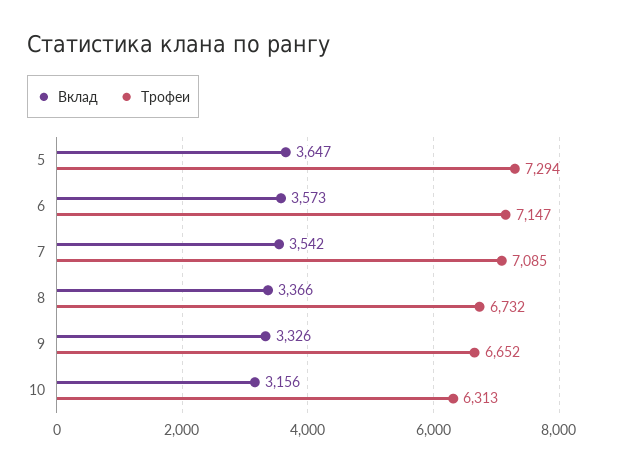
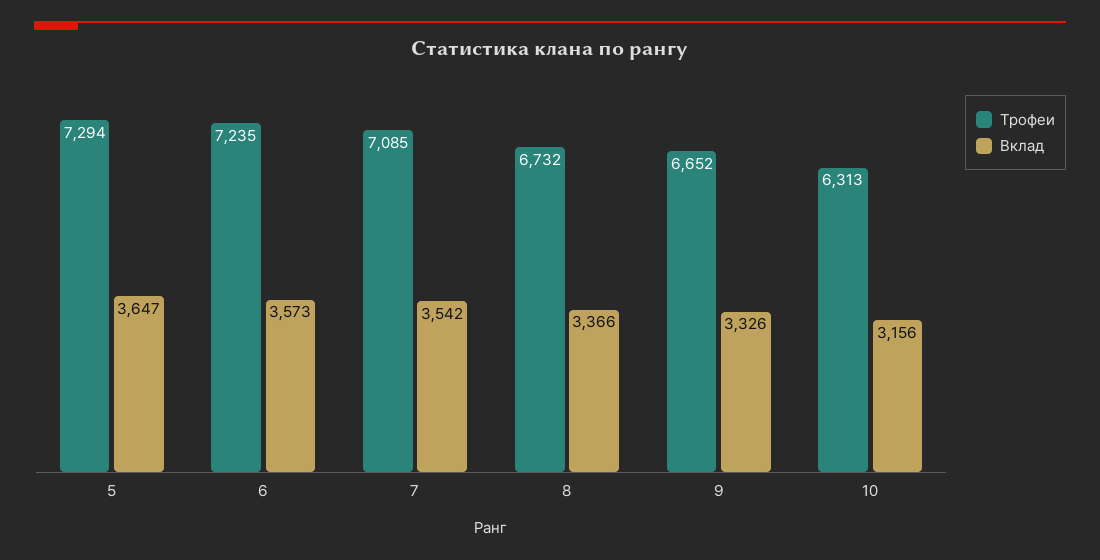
  {
    "Вклад": {
      "5": 3647,
      "6": 3573,
      "7": 3542,
      "8": 3366,
      "9": 3326,
      "10": 3156
    },
    "Трофеи": {
      "5": 7294,
-     "6": 7147,
+     "6": 7235,
      "7": 7085,
      "8": 6732,
      "9": 6652,
      "10": 6313
    }
  }

